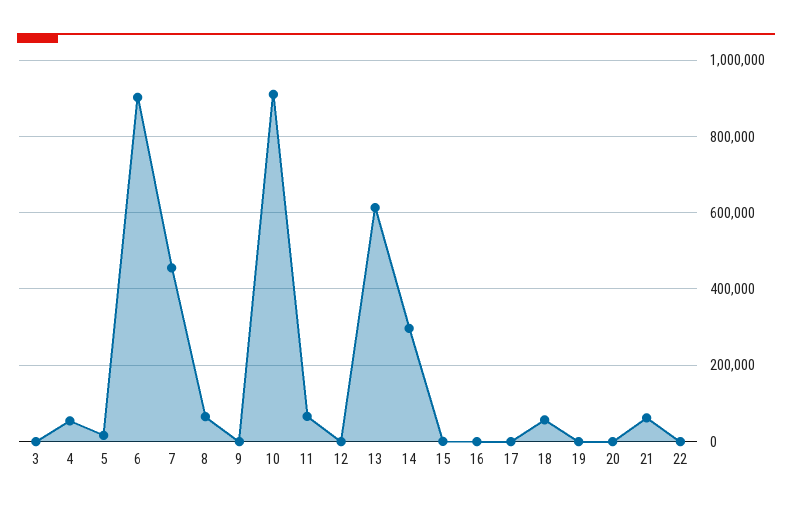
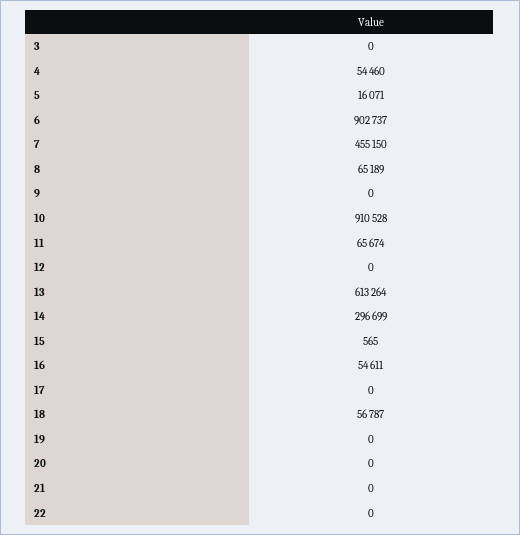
  {
    "3": 0,
    "4": 54460,
    "5": 16071,
    "6": 902737,
    "7": 455150,
    "8": 65189,
    "9": 0,
    "10": 910528,
    "11": 65674,
    "12": 0,
    "13": 613264,
    "14": 296699,
    "15": 565,
-   "16": 0,
+   "16": 54611,
    "17": 0,
    "18": 56787,
    "19": 0,
    "20": 0,
-   "21": 60000,
+   "21": 0,
    "22": 0
  }

